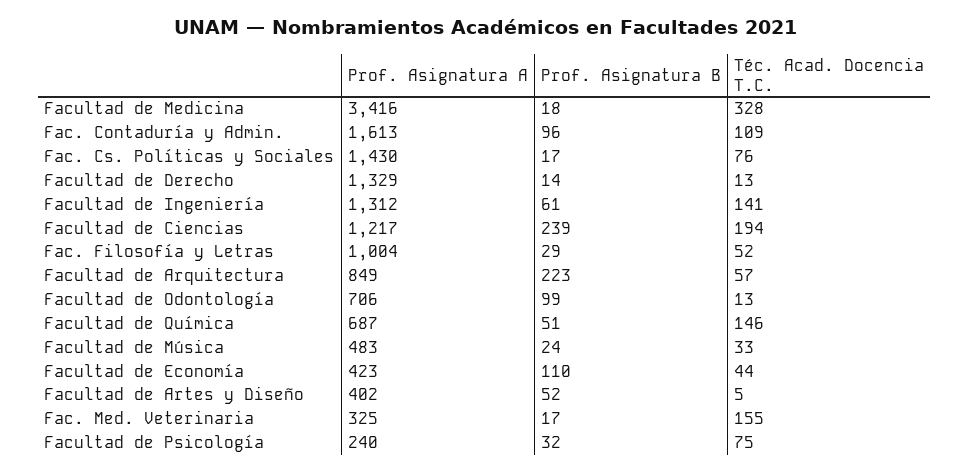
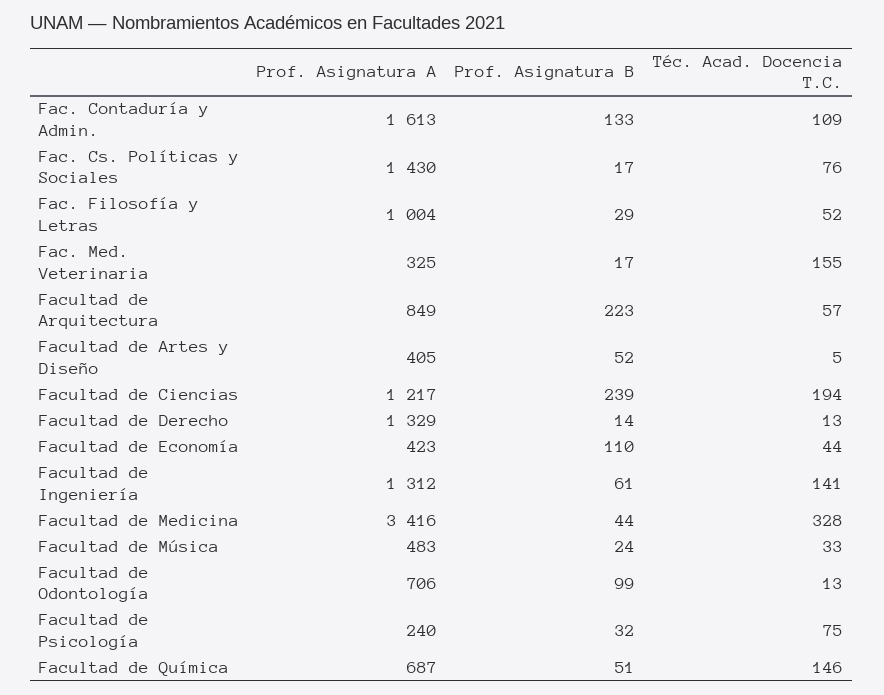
  {
    "Prof. Asignatura A": {
      "Facultad de Medicina": 3416,
      "Fac. Contaduría y Admin.": 1613,
      "Fac. Cs. Políticas y Sociales": 1430,
      "Facultad de Derecho": 1329,
      "Facultad de Ingeniería": 1312,
      "Facultad de Ciencias": 1217,
      "Fac. Filosofía y Letras": 1004,
      "Facultad de Arquitectura": 849,
      "Facultad de Odontología": 706,
      "Facultad de Química": 687,
      "Facultad de Música": 483,
      "Facultad de Economía": 423,
-     "Facultad de Artes y Diseño": 402,
+     "Facultad de Artes y Diseño": 405,
      "Fac. Med. Veterinaria": 325,
      "Facultad de Psicología": 240
    },
    "Prof. Asignatura B": {
-     "Facultad de Medicina": 18,
+     "Facultad de Medicina": 44,
-     "Fac. Contaduría y Admin.": 96,
+     "Fac. Contaduría y Admin.": 133,
      "Fac. Cs. Políticas y Sociales": 17,
      "Facultad de Derecho": 14,
      "Facultad de Ingeniería": 61,
      "Facultad de Ciencias": 239,
      "Fac. Filosofía y Letras": 29,
      "Facultad de Arquitectura": 223,
      "Facultad de Odontología": 99,
      "Facultad de Química": 51,
      "Facultad de Música": 24,
      "Facultad de Economía": 110,
      "Facultad de Artes y Diseño": 52,
      "Fac. Med. Veterinaria": 17,
      "Facultad de Psicología": 32
    },
    "Téc. Acad. Docencia T.C.": {
      "Facultad de Medicina": 328,
      "Fac. Contaduría y Admin.": 109,
      "Fac. Cs. Políticas y Sociales": 76,
      "Facultad de Derecho": 13,
      "Facultad de Ingeniería": 141,
      "Facultad de Ciencias": 194,
      "Fac. Filosofía y Letras": 52,
      "Facultad de Arquitectura": 57,
      "Facultad de Odontología": 13,
      "Facultad de Química": 146,
      "Facultad de Música": 33,
      "Facultad de Economía": 44,
      "Facultad de Artes y Diseño": 5,
      "Fac. Med. Veterinaria": 155,
      "Facultad de Psicología": 75
    }
  }

